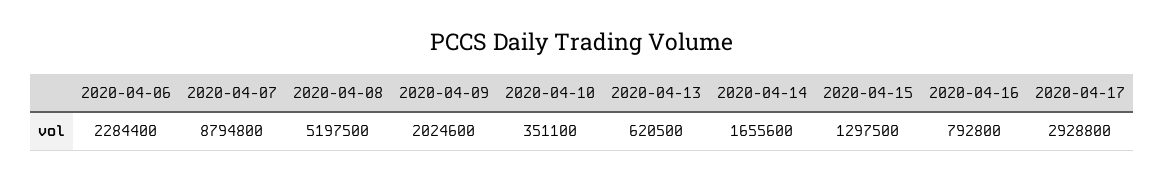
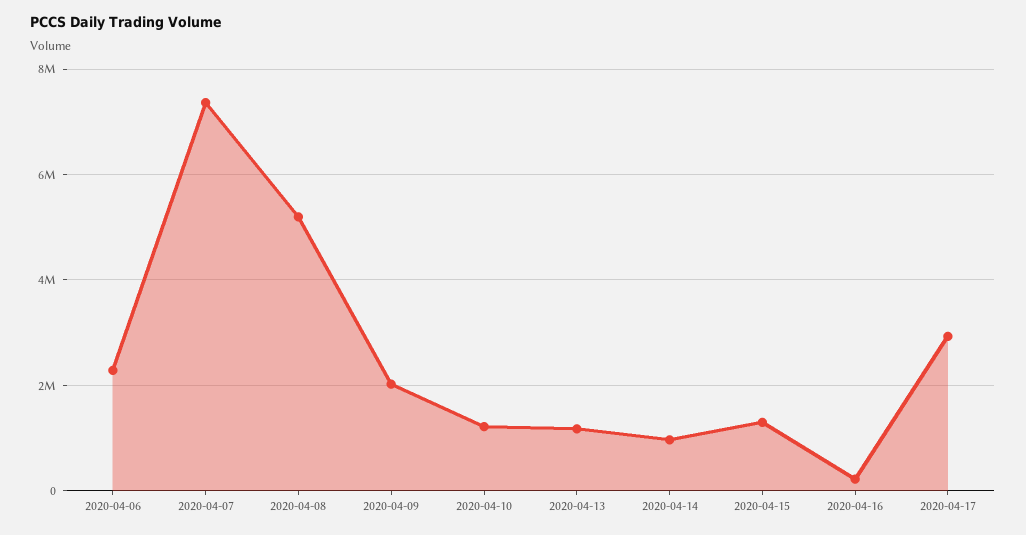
  {
    "2020-04-06": 2284400,
-   "2020-04-07": 8794800,
+   "2020-04-07": 7400000,
    "2020-04-08": 5197500,
    "2020-04-09": 2024600,
-   "2020-04-10": 351100,
+   "2020-04-10": 1200000,
-   "2020-04-13": 620500,
+   "2020-04-13": 1200000,
-   "2020-04-14": 1655600,
+   "2020-04-14": 1000000,
    "2020-04-15": 1297500,
-   "2020-04-16": 792800,
+   "2020-04-16": 200000,
    "2020-04-17": 2928800
  }

